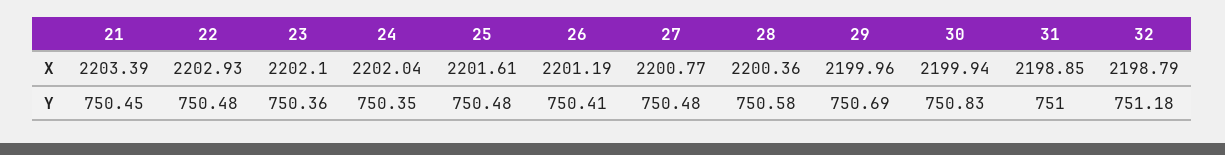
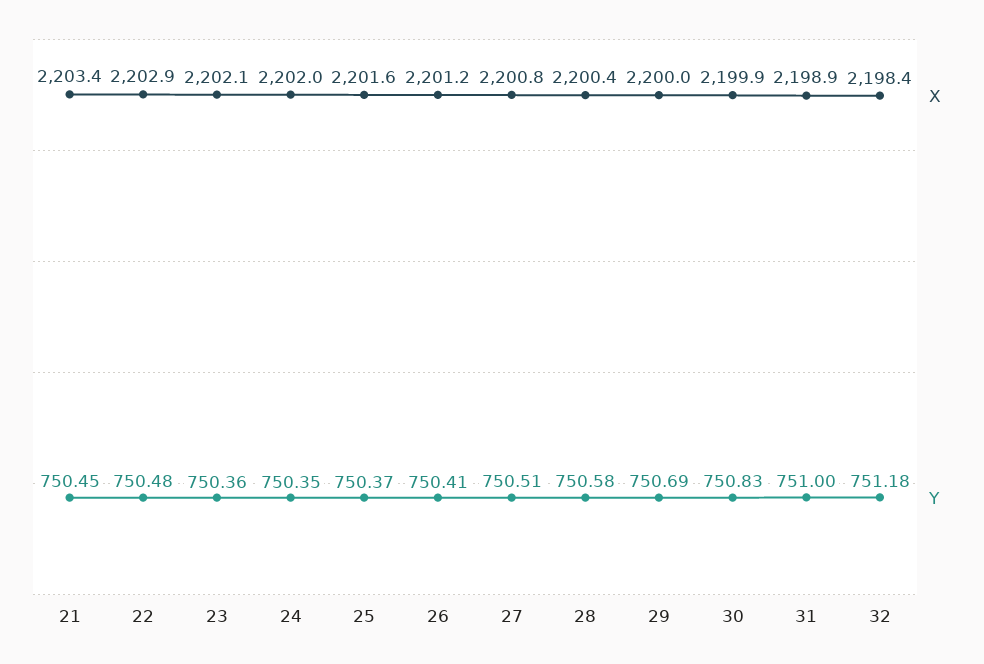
  {
    "X": {
      "21": 2203.39,
      "22": 2202.93,
      "23": 2202.1,
      "24": 2202.04,
      "25": 2201.61,
      "26": 2201.19,
      "27": 2200.77,
      "28": 2200.36,
      "29": 2199.96,
      "30": 2199.94,
      "31": 2198.85,
-     "32": 2198.79
+     "32": 2198.4
    },
    "Y": {
      "21": 750.45,
      "22": 750.48,
      "23": 750.36,
      "24": 750.35,
-     "25": 750.48,
+     "25": 750.37,
      "26": 750.41,
-     "27": 750.48,
+     "27": 750.51,
      "28": 750.58,
      "29": 750.69,
      "30": 750.83,
      "31": 751,
      "32": 751.18
    }
  }

